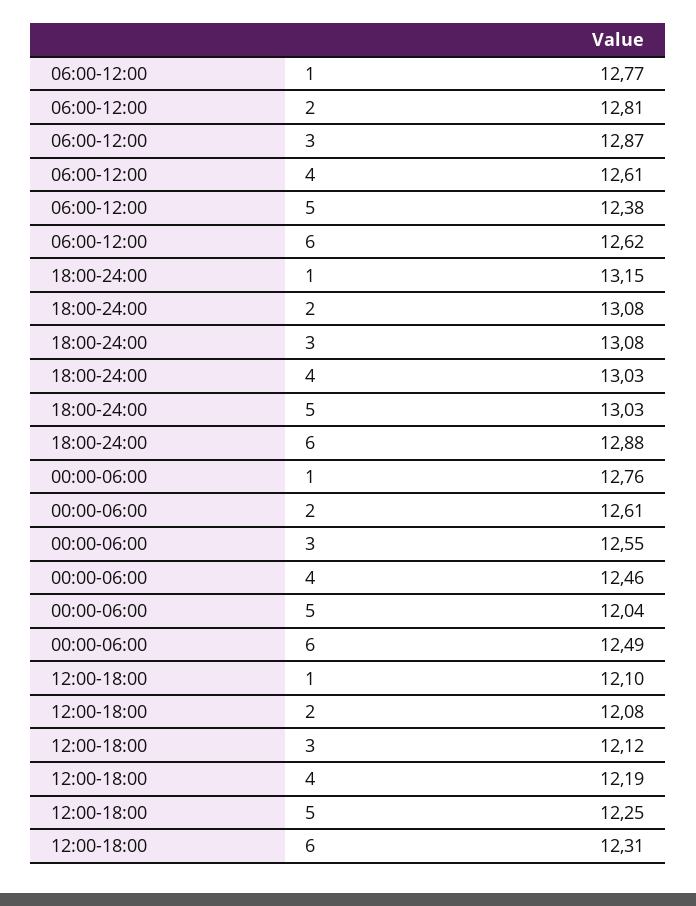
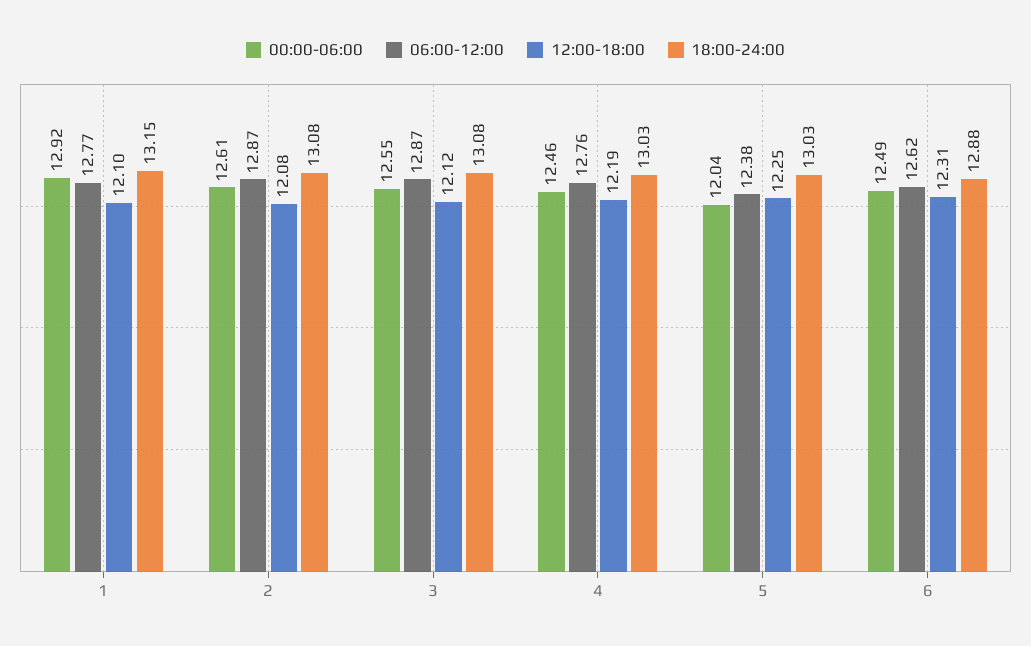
  {
    "06:00-12:00": {
      "1": 12.77,
-     "2": 12.81,
+     "2": 12.87,
      "3": 12.87,
-     "4": 12.61,
+     "4": 12.76,
      "5": 12.38,
      "6": 12.62
    },
    "18:00-24:00": {
      "1": 13.15,
      "2": 13.08,
      "3": 13.08,
      "4": 13.03,
      "5": 13.03,
      "6": 12.88
    },
    "00:00-06:00": {
-     "1": 12.76,
+     "1": 12.92,
      "2": 12.61,
      "3": 12.55,
      "4": 12.46,
      "5": 12.04,
      "6": 12.49
    },
    "12:00-18:00": {
      "1": 12.1,
      "2": 12.08,
      "3": 12.12,
      "4": 12.19,
      "5": 12.25,
      "6": 12.31
    }
  }

